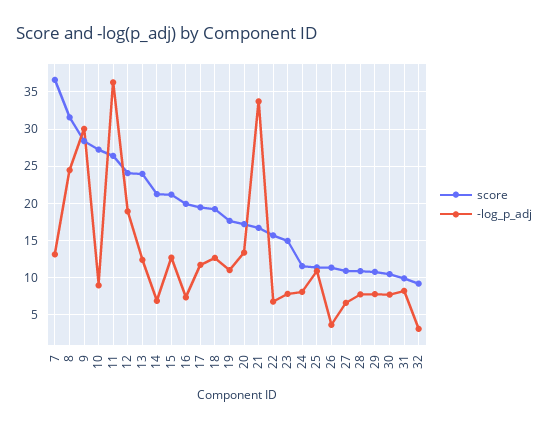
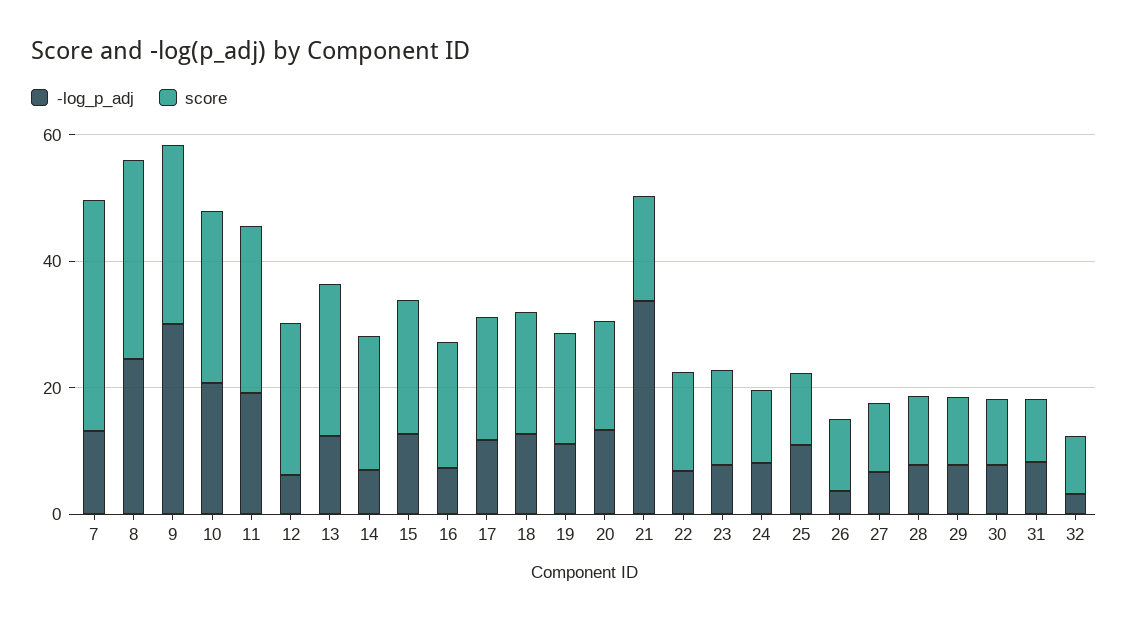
  {
    "score": {
      "7": 37,
      "8": 32,
      "9": 28,
      "10": 27,
      "11": 26,
      "12": 24,
      "13": 24,
      "14": 21,
      "15": 21,
      "16": 20,
      "17": 19,
      "18": 19,
      "19": 18,
      "20": 17,
      "21": 17,
      "22": 16,
      "23": 15,
      "24": 12,
      "25": 11,
      "26": 11,
      "27": 11,
      "28": 11,
      "29": 11,
      "30": 11,
      "31": 10,
      "32": 9
    },
    "-log_p_adj": {
      "7": 13,
      "8": 24,
      "9": 30,
-     "10": 9,
+     "10": 20,
-     "11": 36,
+     "11": 20,
-     "12": 19,
+     "12": 5,
      "13": 12,
      "14": 7,
      "15": 13,
      "16": 7,
      "17": 12,
      "18": 13,
      "19": 11,
      "20": 13,
      "21": 34,
      "22": 7,
      "23": 8,
      "24": 8,
      "25": 11,
      "26": 4,
      "27": 7,
      "28": 8,
      "29": 8,
      "30": 8,
      "31": 8,
      "32": 3
    }
  }

